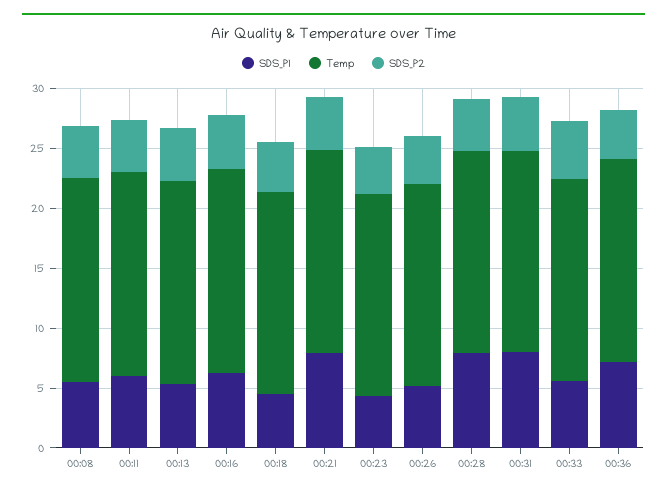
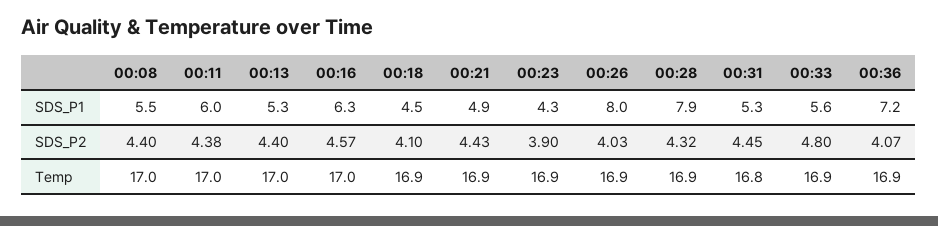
  {
    "SDS_P1": {
      "00:08": 5.5,
      "00:11": 6,
      "00:13": 5.3,
      "00:16": 6.3,
      "00:18": 4.5,
-     "00:21": 8,
+     "00:21": 4.9,
      "00:23": 4.3,
-     "00:26": 5,
+     "00:26": 8,
      "00:28": 7.9,
-     "00:31": 8,
+     "00:31": 5.3,
      "00:33": 5.6,
      "00:36": 7.2
    },
    "Temp": {
      "00:08": 17,
      "00:11": 17,
      "00:13": 17,
      "00:16": 17,
      "00:18": 16.9,
      "00:21": 16.9,
      "00:23": 16.9,
      "00:26": 16.9,
      "00:28": 16.9,
      "00:31": 16.8,
      "00:33": 16.9,
      "00:36": 16.9
    },
    "SDS_P2": {
      "00:08": 4.4,
      "00:11": 4.38,
      "00:13": 4.4,
      "00:16": 4.57,
      "00:18": 4.1,
      "00:21": 4.43,
      "00:23": 3.9,
      "00:26": 4.03,
      "00:28": 4.32,
      "00:31": 4.45,
      "00:33": 4.8,
      "00:36": 4.07
    }
  }

